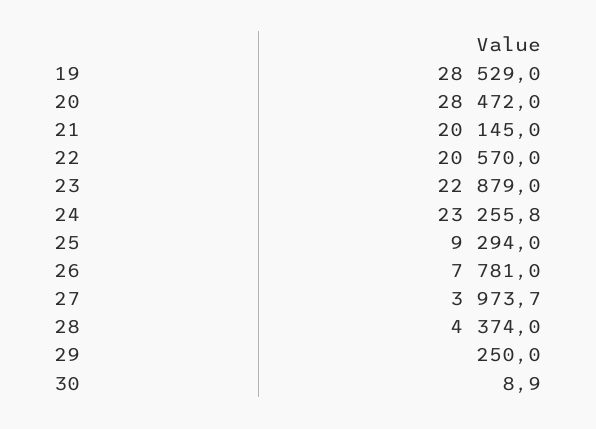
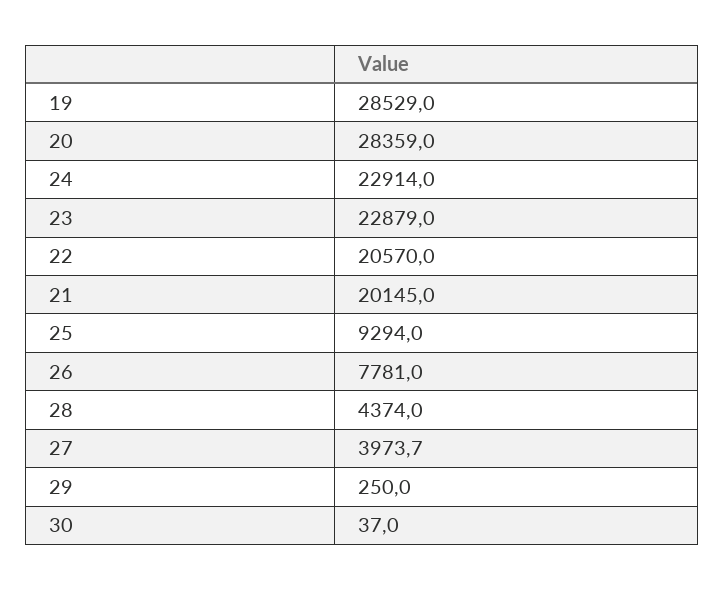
  {
    "19": 28529,
-   "20": 28472,
+   "20": 28359,
    "21": 20145,
    "22": 20570,
    "23": 22879,
-   "24": 23255.8,
+   "24": 22914,
    "25": 9294,
    "26": 7781,
    "27": 3973.7,
    "28": 4374,
    "29": 250,
-   "30": 8.9
+   "30": 37
  }

